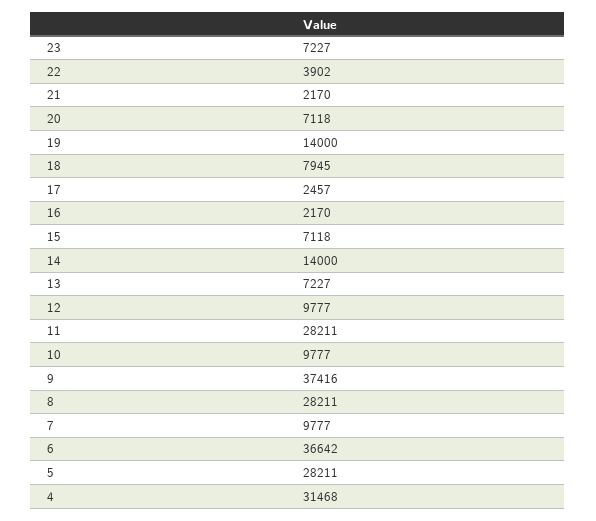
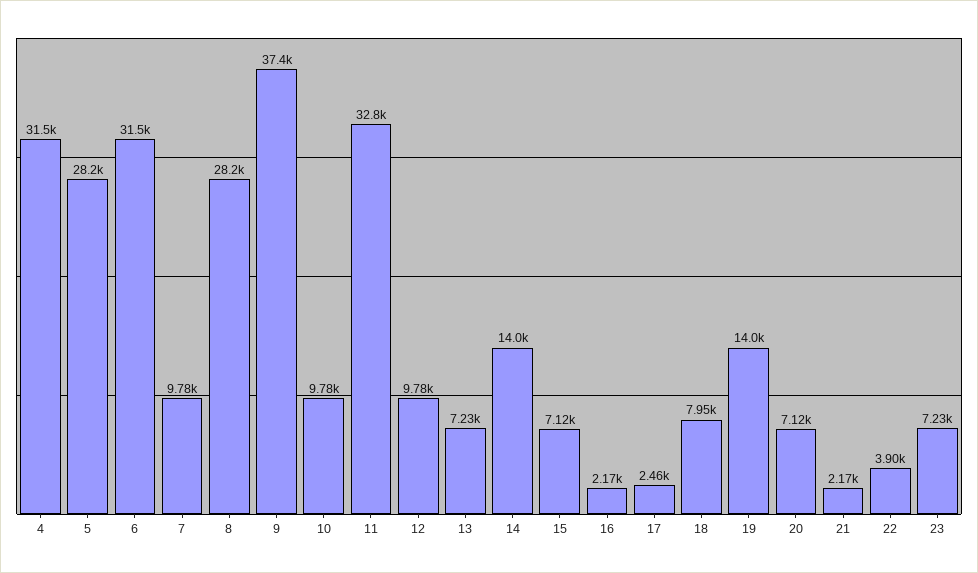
  {
    "23": 7227,
    "22": 3902,
    "21": 2170,
    "20": 7118,
    "19": 14000,
    "18": 7945,
    "17": 2457,
    "16": 2170,
    "15": 7118,
    "14": 14000,
    "13": 7227,
    "12": 9777,
-   "11": 28211,
+   "11": 32800,
    "10": 9777,
    "9": 37416,
    "8": 28211,
    "7": 9777,
-   "6": 36642,
+   "6": 31500,
    "5": 28211,
    "4": 31468
  }

